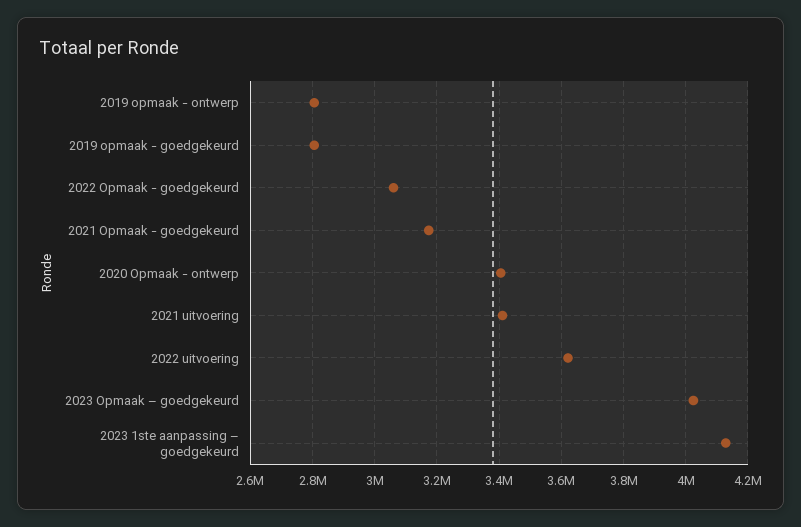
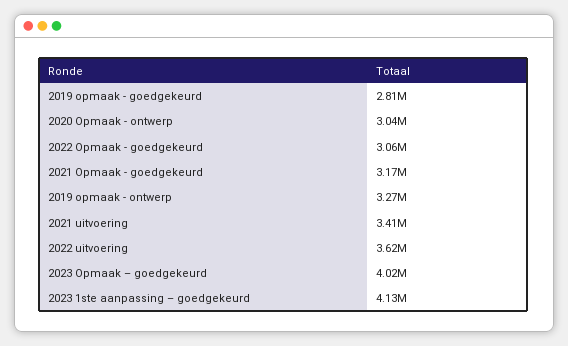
  {
-   "2019 opmaak - ontwerp": 2800000,
+   "2019 opmaak - ontwerp": 3270000,
    "2019 opmaak - goedgekeurd": 2810000,
    "2022 Opmaak - goedgekeurd": 3060000,
    "2021 Opmaak - goedgekeurd": 3170000,
-   "2020 Opmaak - ontwerp": 3400000,
+   "2020 Opmaak - ontwerp": 3040000,
    "2021 uitvoering": 3410000,
    "2022 uitvoering": 3620000,
    "2023 Opmaak – goedgekeurd": 4020000,
    "2023 1ste aanpassing – goedgekeurd": 4130000
  }

